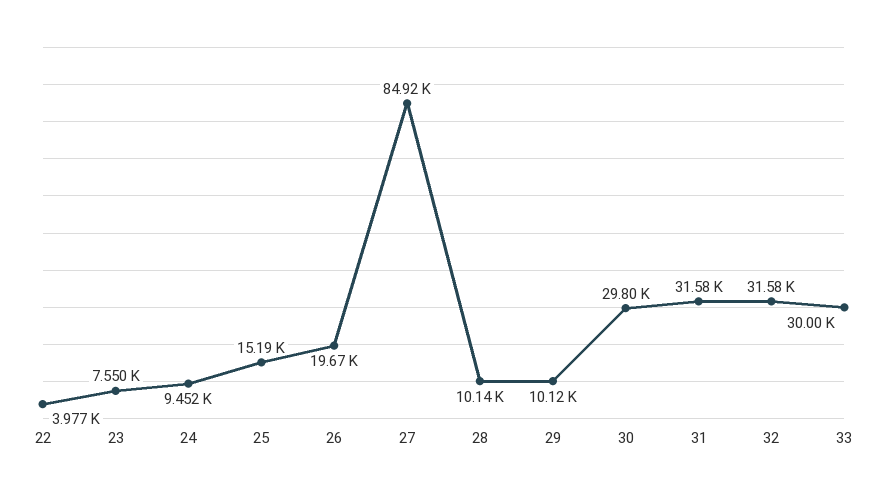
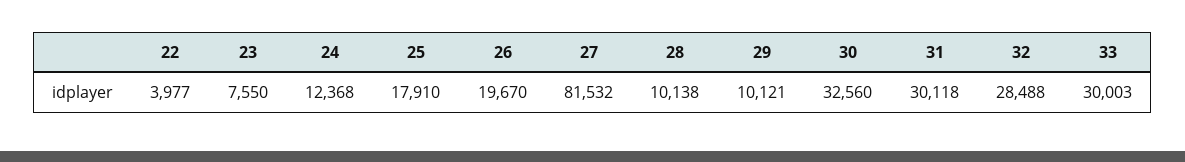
  {
    "22": 3977,
    "23": 7550,
-   "24": 9452,
+   "24": 12368,
-   "25": 15190,
+   "25": 17910,
    "26": 19670,
-   "27": 84920,
+   "27": 81532,
    "28": 10138,
    "29": 10121,
-   "30": 29800,
+   "30": 32560,
-   "31": 31580,
+   "31": 30118,
-   "32": 31580,
+   "32": 28488,
    "33": 30003
  }

